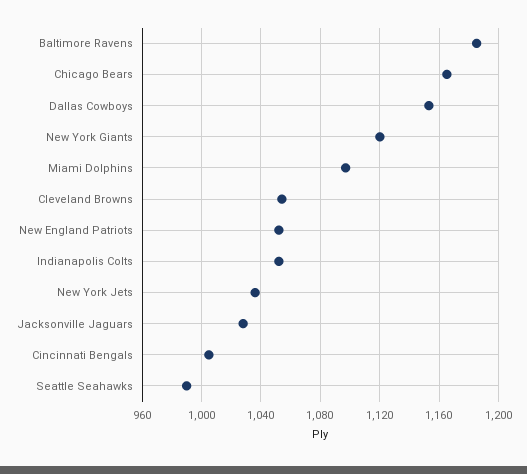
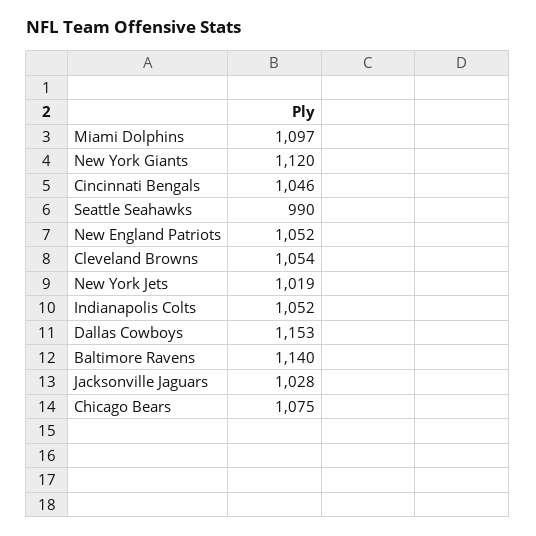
  {
-   "Baltimore Ravens": 1185,
+   "Baltimore Ravens": 1140,
-   "Chicago Bears": 1165,
+   "Chicago Bears": 1075,
    "Dallas Cowboys": 1153,
    "New York Giants": 1120,
    "Miami Dolphins": 1097,
    "Cleveland Browns": 1054,
    "New England Patriots": 1052,
    "Indianapolis Colts": 1052,
-   "New York Jets": 1035,
+   "New York Jets": 1019,
    "Jacksonville Jaguars": 1028,
-   "Cincinnati Bengals": 1005,
+   "Cincinnati Bengals": 1046,
    "Seattle Seahawks": 990
  }

